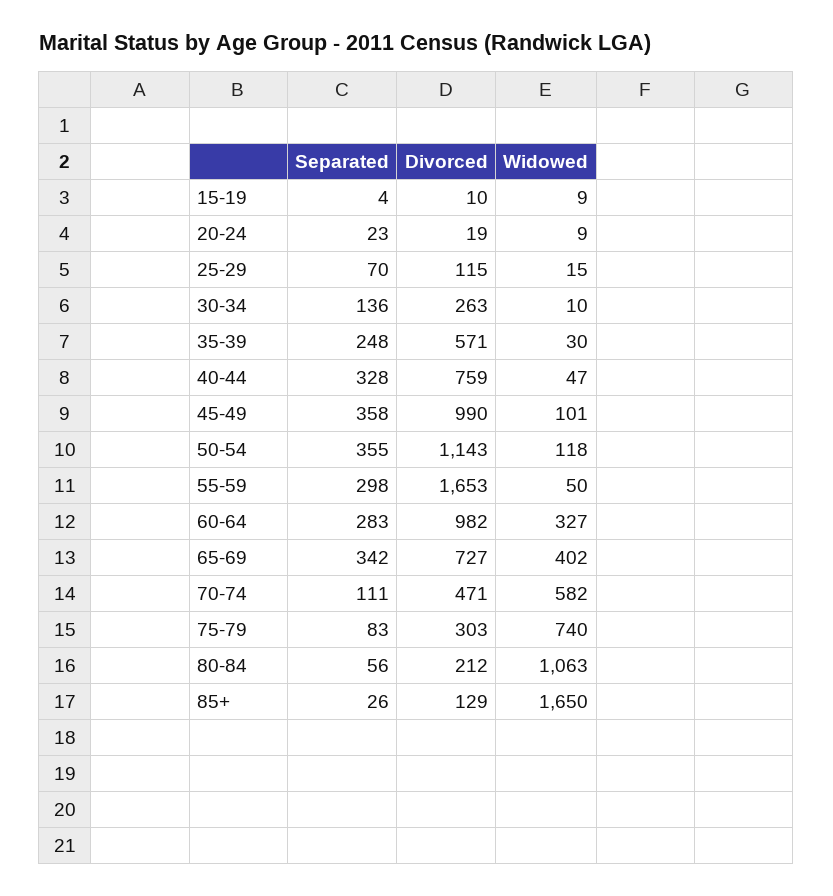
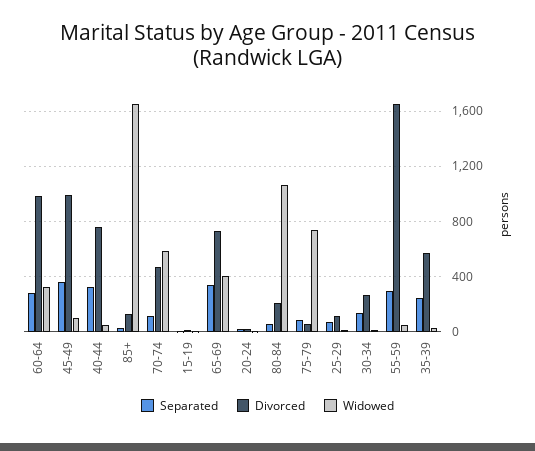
  {
    "Separated": {
      "15-19": 4,
      "20-24": 23,
      "25-29": 70,
      "30-34": 136,
      "35-39": 248,
      "40-44": 328,
      "45-49": 358,
-     "50-54": 355,
      "55-59": 298,
      "60-64": 283,
      "65-69": 342,
      "70-74": 111,
      "75-79": 83,
      "80-84": 56,
      "85+": 26
    },
    "Divorced": {
      "15-19": 10,
      "20-24": 19,
      "25-29": 115,
      "30-34": 263,
      "35-39": 571,
      "40-44": 759,
      "45-49": 990,
-     "50-54": 1143,
      "55-59": 1653,
      "60-64": 982,
      "65-69": 727,
      "70-74": 471,
-     "75-79": 303,
+     "75-79": 50,
      "80-84": 212,
      "85+": 129
    },
    "Widowed": {
      "15-19": 9,
      "20-24": 9,
      "25-29": 15,
      "30-34": 10,
      "35-39": 30,
      "40-44": 47,
      "45-49": 101,
-     "50-54": 118,
      "55-59": 50,
      "60-64": 327,
      "65-69": 402,
      "70-74": 582,
      "75-79": 740,
      "80-84": 1063,
      "85+": 1650
    }
  }

